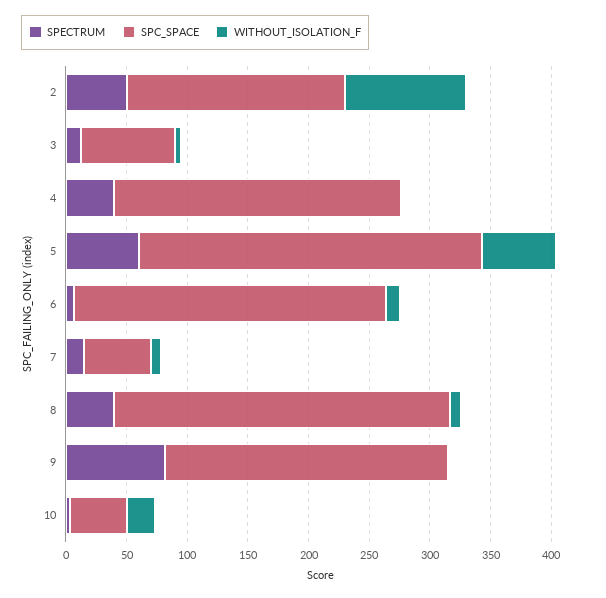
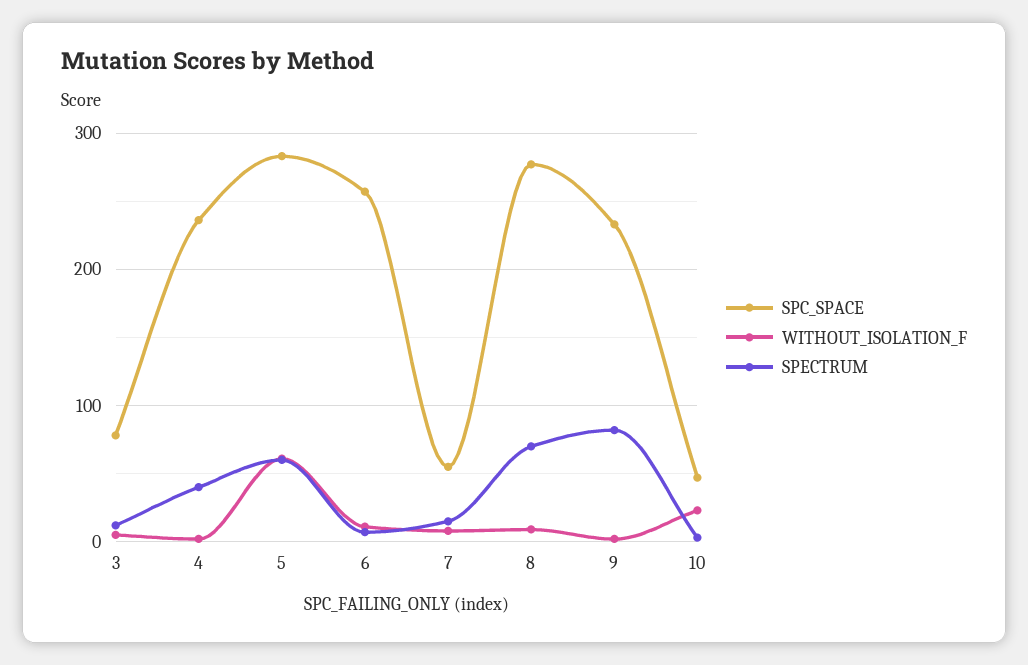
  {
    "SPECTRUM": {
-     "2": 50,
      "3": 10,
      "4": 40,
      "5": 60,
      "6": 10,
      "7": 20,
-     "8": 40,
+     "8": 70,
      "9": 80,
      "10": 0
    },
    "SPC_SPACE": {
-     "2": 180,
      "3": 80,
      "4": 240,
      "5": 280,
      "6": 260,
      "7": 60,
      "8": 280,
      "9": 230,
      "10": 50
    },
    "WITHOUT_ISOLATION_F": {
-     "2": 100,
      "3": 10,
      "4": 0,
      "5": 60,
      "6": 10,
      "7": 10,
      "8": 10,
      "9": 0,
      "10": 20
    }
  }

